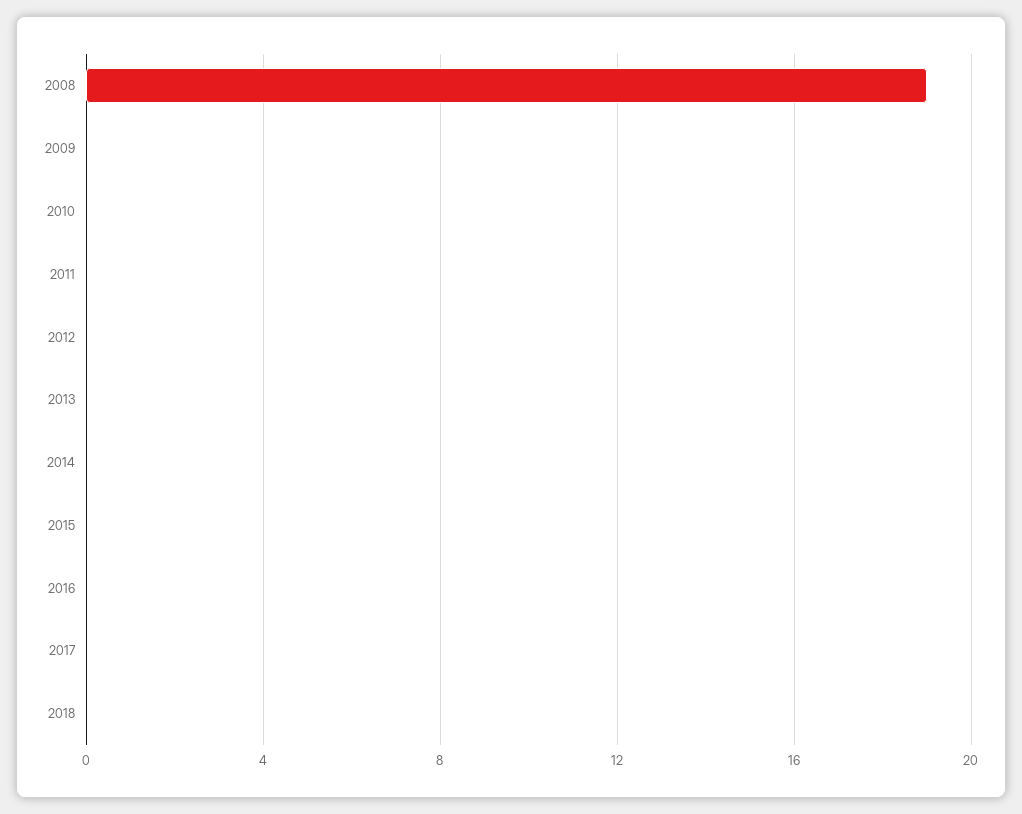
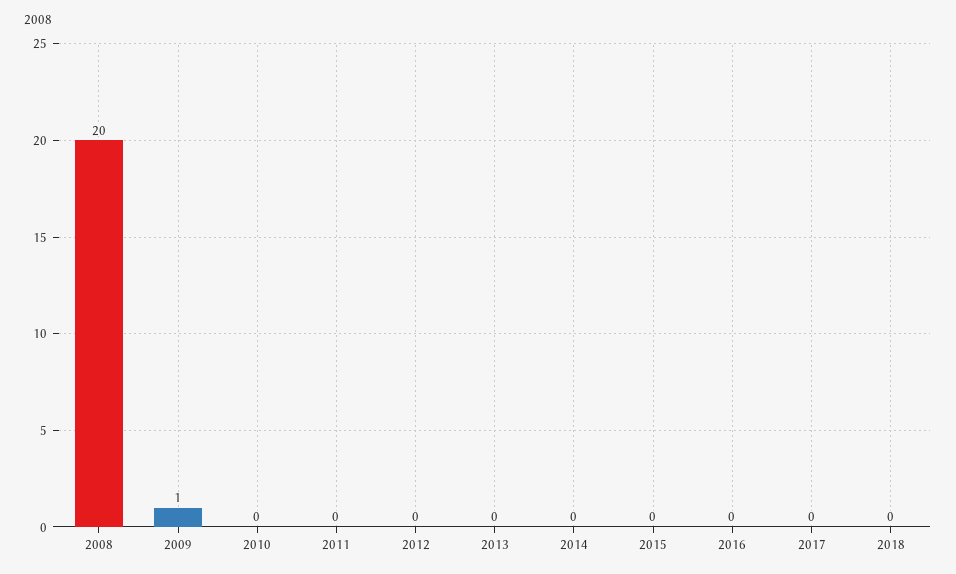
  {
-   "2008": 19,
+   "2008": 20,
-   "2009": 0,
+   "2009": 1,
    "2010": 0,
    "2011": 0,
    "2012": 0,
    "2013": 0,
    "2014": 0,
    "2015": 0,
    "2016": 0,
    "2017": 0,
    "2018": 0
  }

